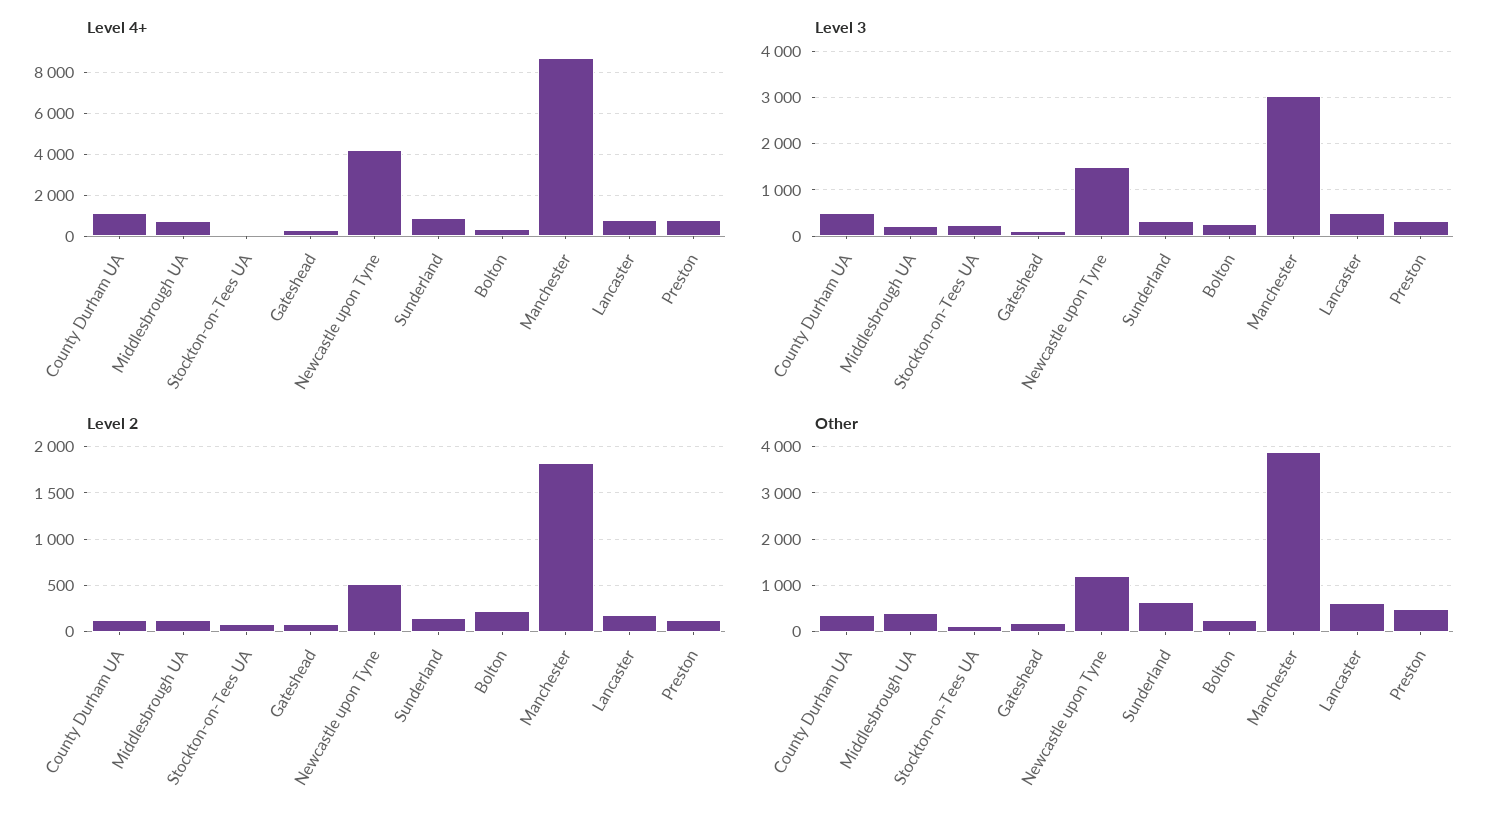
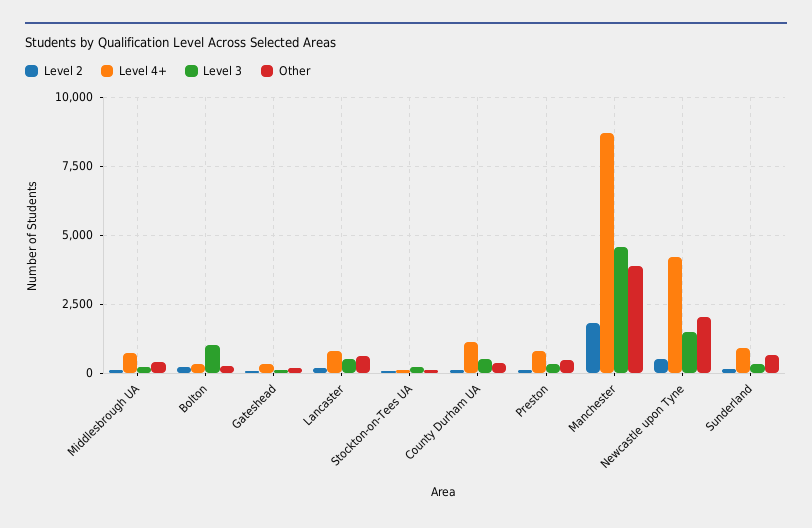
  {
    "Level 4+": {
      "County Durham UA": 1000,
      "Middlesbrough UA": 750,
      "Stockton-on-Tees UA": 0,
      "Gateshead": 250,
      "Newcastle upon Tyne": 4250,
      "Sunderland": 1000,
      "Bolton": 250,
      "Manchester": 8750,
      "Lancaster": 750,
      "Preston": 750
    },
    "Level 3": {
      "County Durham UA": 600,
      "Middlesbrough UA": 200,
      "Stockton-on-Tees UA": 200,
      "Gateshead": 200,
      "Newcastle upon Tyne": 1400,
      "Sunderland": 400,
-     "Bolton": 200,
+     "Bolton": 1000,
-     "Manchester": 3000,
+     "Manchester": 4500,
      "Lancaster": 600,
      "Preston": 400
    },
    "Level 2": {
      "County Durham UA": 100,
      "Middlesbrough UA": 100,
      "Stockton-on-Tees UA": 100,
      "Gateshead": 100,
      "Newcastle upon Tyne": 500,
      "Sunderland": 200,
      "Bolton": 200,
      "Manchester": 1800,
      "Lancaster": 200,
      "Preston": 100
    },
    "Other": {
      "County Durham UA": 400,
      "Middlesbrough UA": 400,
      "Stockton-on-Tees UA": 200,
      "Gateshead": 200,
-     "Newcastle upon Tyne": 1200,
+     "Newcastle upon Tyne": 2000,
      "Sunderland": 600,
      "Bolton": 200,
      "Manchester": 3800,
      "Lancaster": 600,
      "Preston": 400
    }
  }

